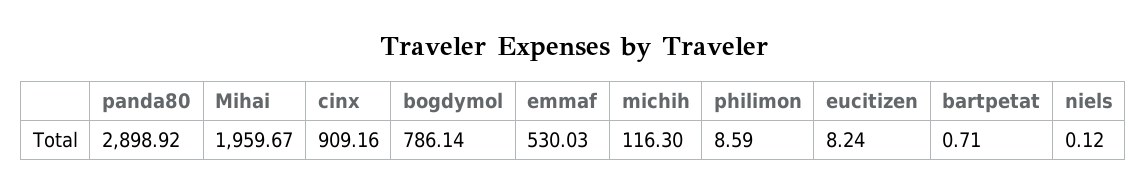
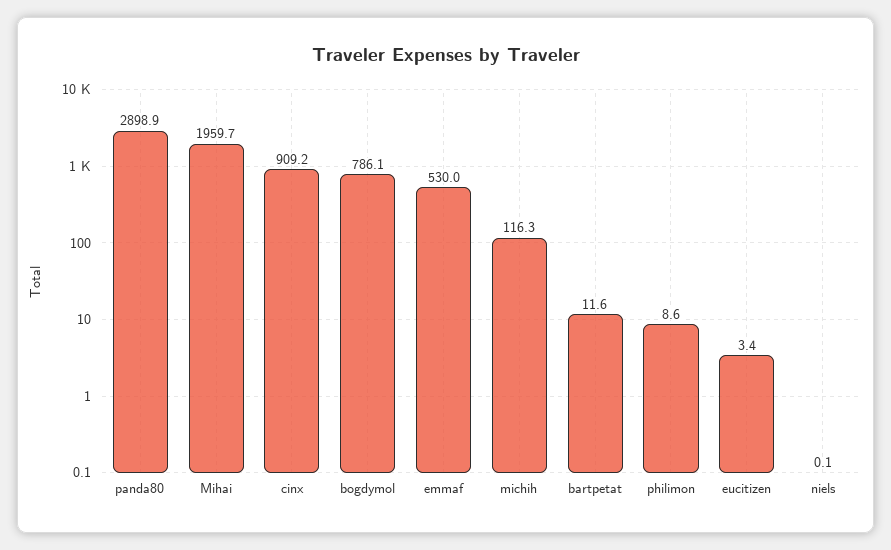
  {
    "panda80": 2898.92,
    "Mihai": 1959.67,
    "cinx": 909.16,
    "bogdymol": 786.14,
    "emmaf": 530.03,
    "michih": 116.3,
    "philimon": 8.59,
-   "eucitizen": 8.24,
+   "eucitizen": 3.4,
-   "bartpetat": 0.71,
+   "bartpetat": 11.6,
    "niels": 0.12
  }

